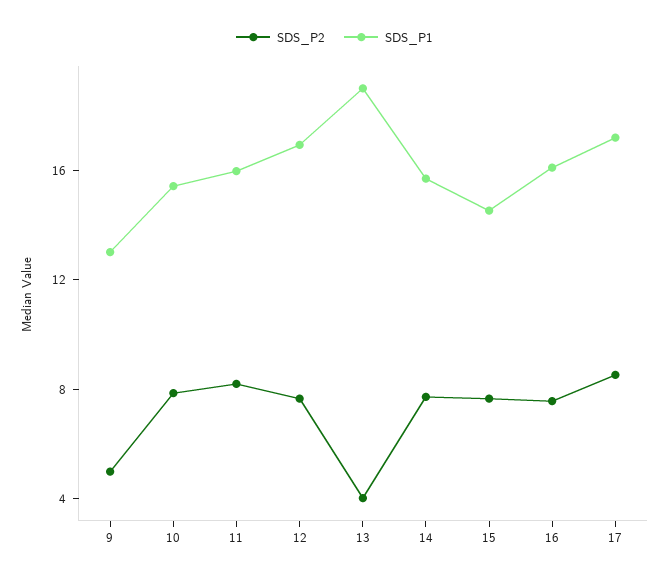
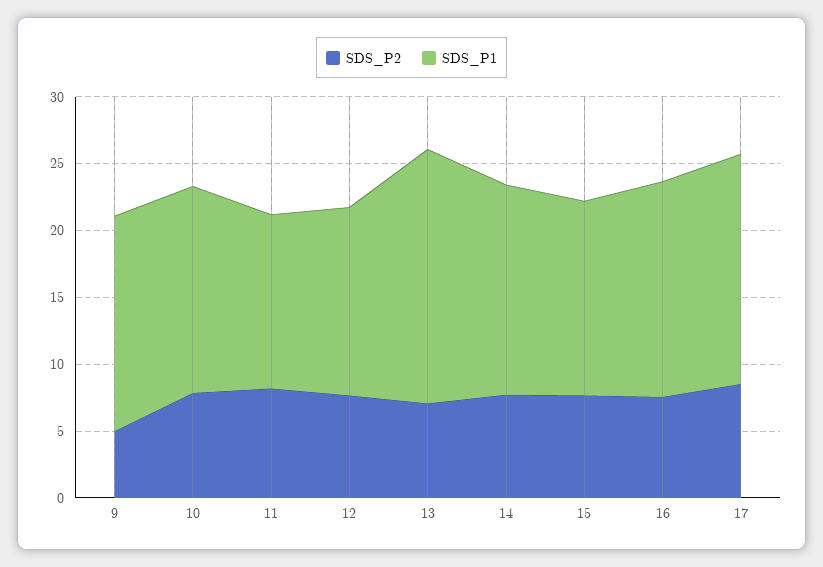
  {
    "SDS_P2": {
      "9": 5,
      "10": 8,
      "11": 8,
      "12": 8,
-     "13": 4,
+     "13": 7,
      "14": 8,
      "15": 8,
      "16": 8,
      "17": 9
    },
    "SDS_P1": {
-     "9": 13,
+     "9": 16,
      "10": 15,
-     "11": 16,
+     "11": 13,
-     "12": 17,
+     "12": 14,
      "13": 19,
      "14": 16,
      "15": 15,
      "16": 16,
      "17": 17
    }
  }

